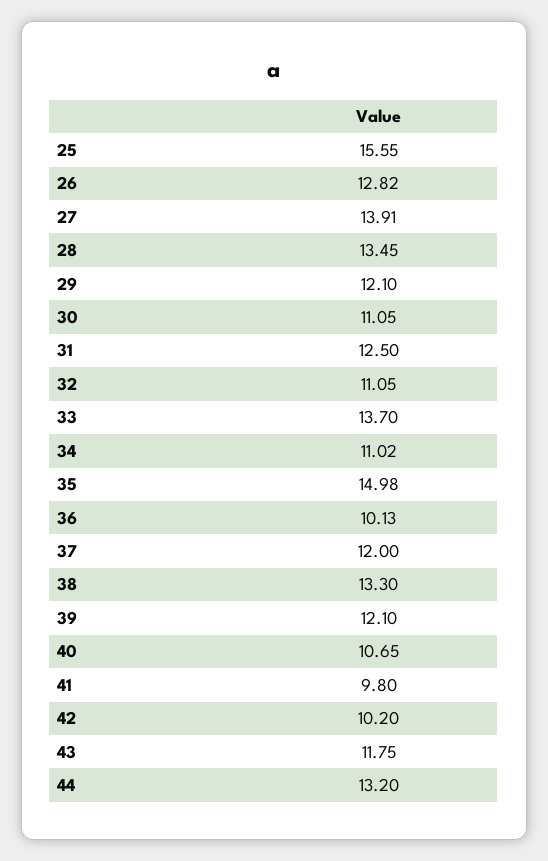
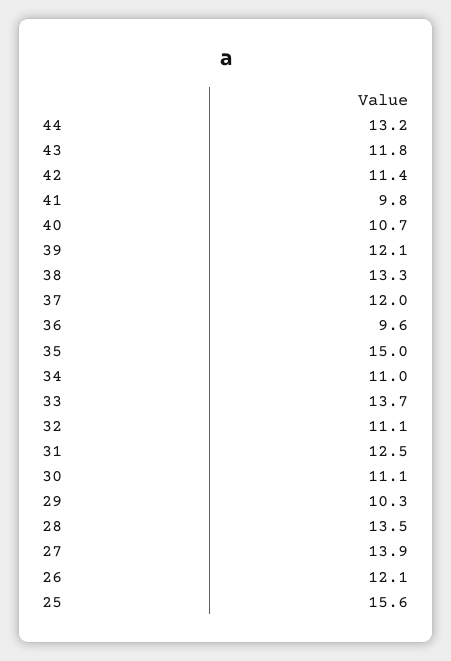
  {
    "25": 15.55,
-   "26": 12.82,
+   "26": 12.1,
    "27": 13.91,
    "28": 13.45,
-   "29": 12.1,
+   "29": 10.3,
    "30": 11.05,
    "31": 12.5,
    "32": 11.05,
    "33": 13.7,
    "34": 11.02,
    "35": 14.98,
-   "36": 10.13,
+   "36": 9.6,
    "37": 12,
    "38": 13.3,
    "39": 12.1,
    "40": 10.65,
    "41": 9.8,
-   "42": 10.2,
+   "42": 11.4,
    "43": 11.75,
    "44": 13.2
  }

